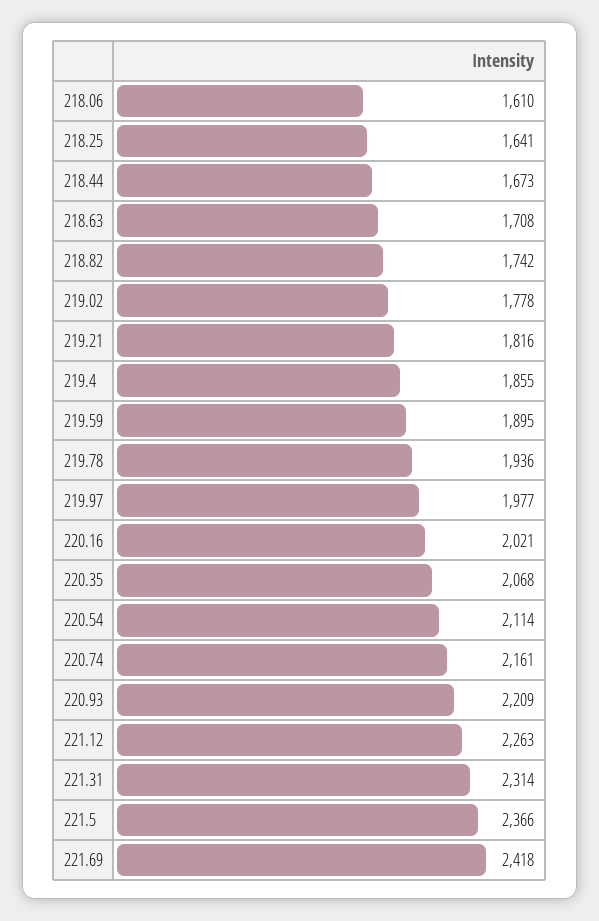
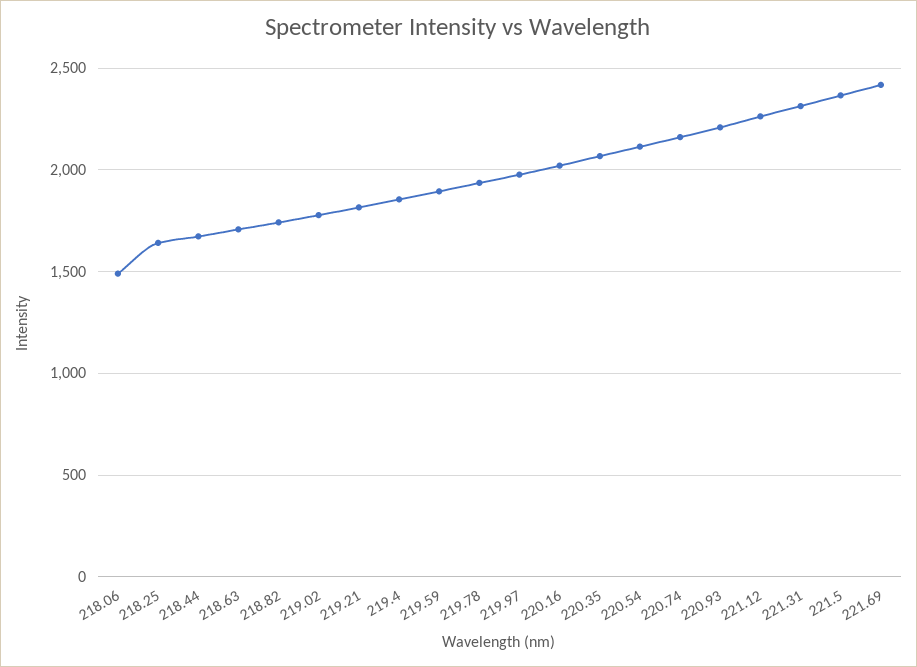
  {
-   "218.06": 1610,
+   "218.06": 1500,
    "218.25": 1641,
    "218.44": 1673,
    "218.63": 1708,
    "218.82": 1742,
    "219.02": 1778,
    "219.21": 1816,
    "219.4": 1855,
    "219.59": 1895,
    "219.78": 1936,
    "219.97": 1977,
    "220.16": 2021,
    "220.35": 2068,
    "220.54": 2114,
    "220.74": 2161,
    "220.93": 2209,
    "221.12": 2263,
    "221.31": 2314,
    "221.5": 2366,
    "221.69": 2418
  }

